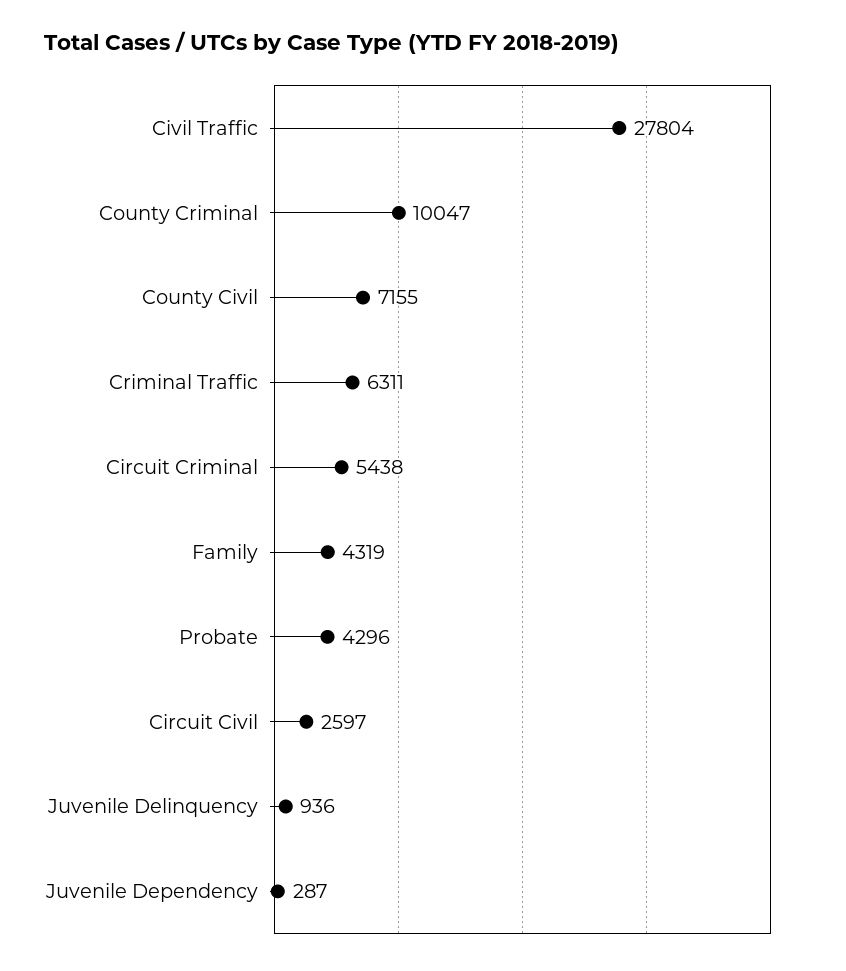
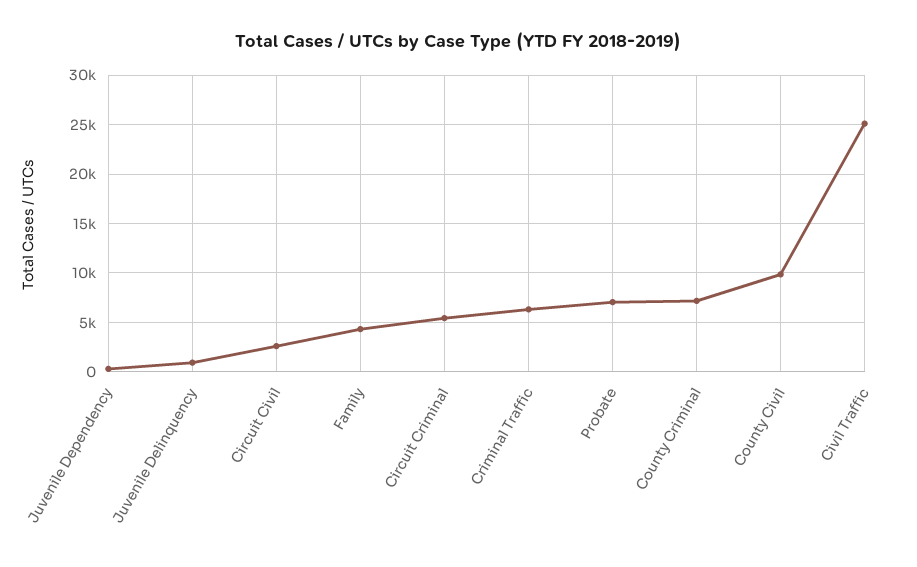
  {
-   "Civil Traffic": 27804,
+   "Civil Traffic": 25000,
-   "County Criminal": 10047,
+   "County Criminal": 7000,
-   "County Civil": 7155,
+   "County Civil": 10000,
    "Criminal Traffic": 6311,
    "Circuit Criminal": 5438,
    "Family": 4319,
-   "Probate": 4296,
+   "Probate": 7000,
    "Circuit Civil": 2597,
    "Juvenile Delinquency": 936,
    "Juvenile Dependency": 287
  }

